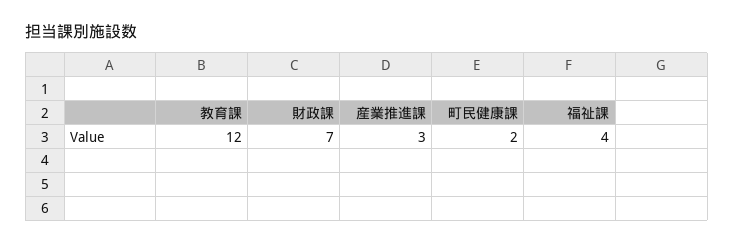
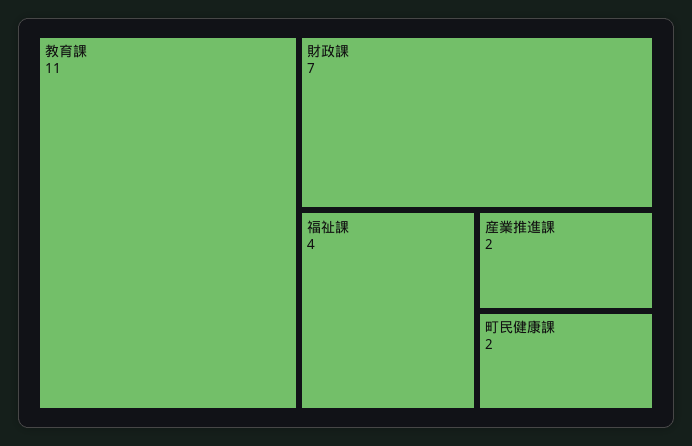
  {
-   "教育課": 12,
+   "教育課": 11,
    "財政課": 7,
-   "産業推進課": 3,
+   "産業推進課": 2,
    "町民健康課": 2,
    "福祉課": 4
  }

